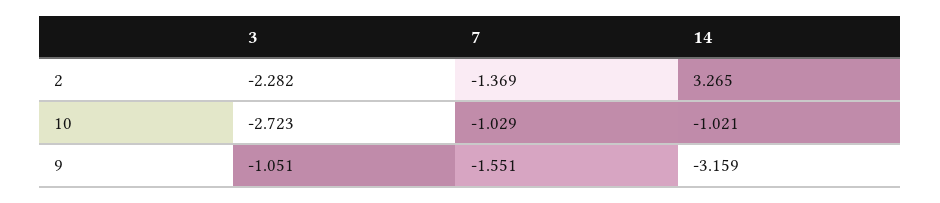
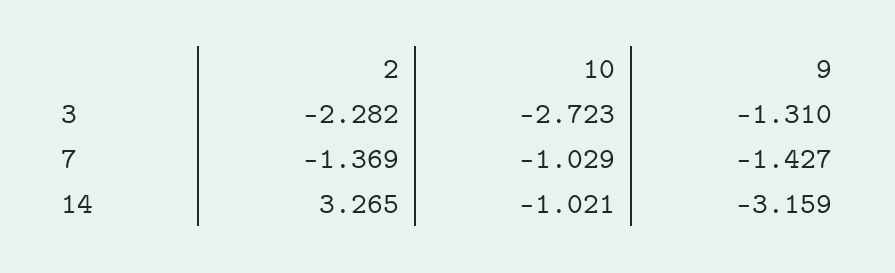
  {
    "3": {
      "2": -2.282,
      "10": -2.723,
-     "9": -1.051
+     "9": -1.31
    },
    "7": {
      "2": -1.369,
      "10": -1.029,
-     "9": -1.551
+     "9": -1.427
    },
    "14": {
      "2": 3.265,
      "10": -1.021,
      "9": -3.159
    }
  }

